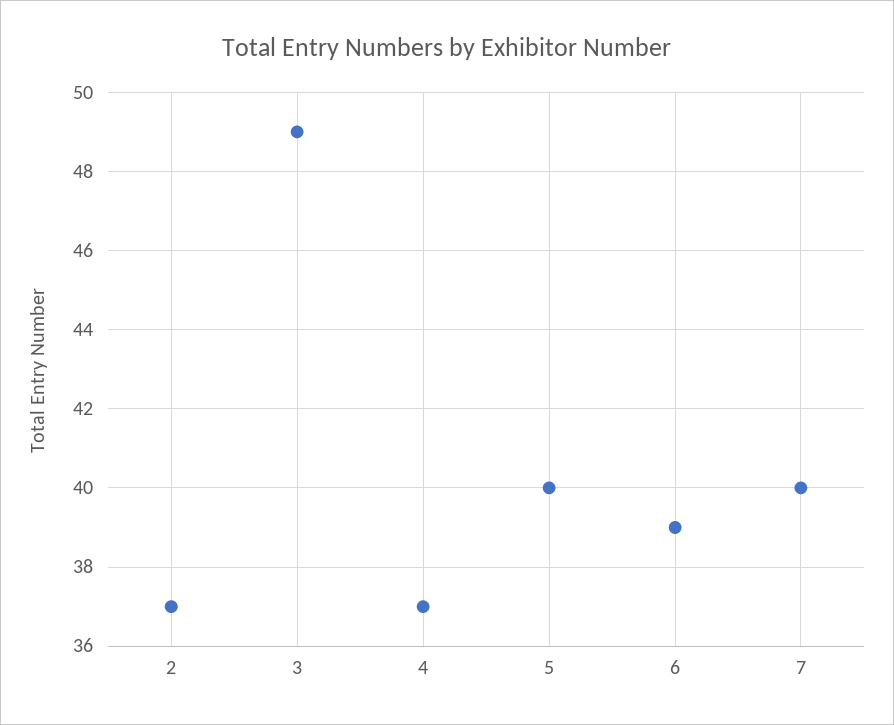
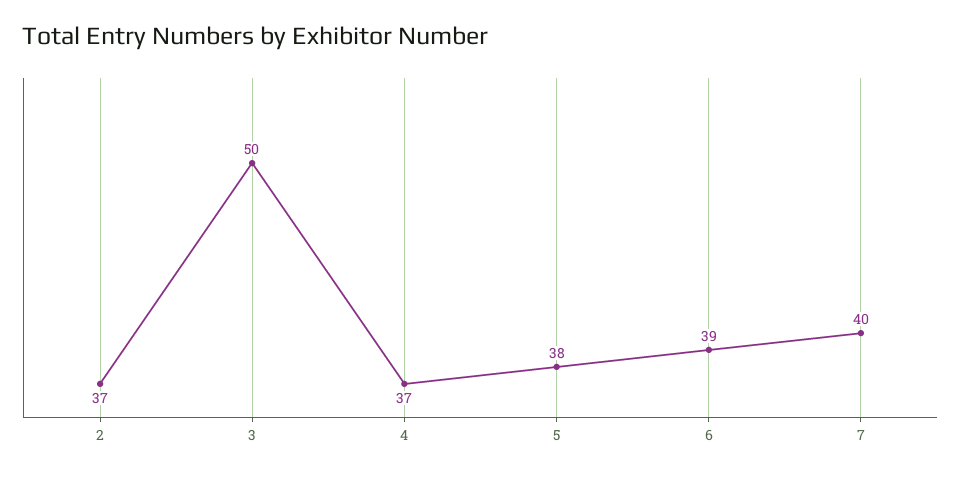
  {
    "2": 37,
-   "3": 49,
+   "3": 50,
    "4": 37,
-   "5": 40,
+   "5": 38,
    "6": 39,
    "7": 40
  }

